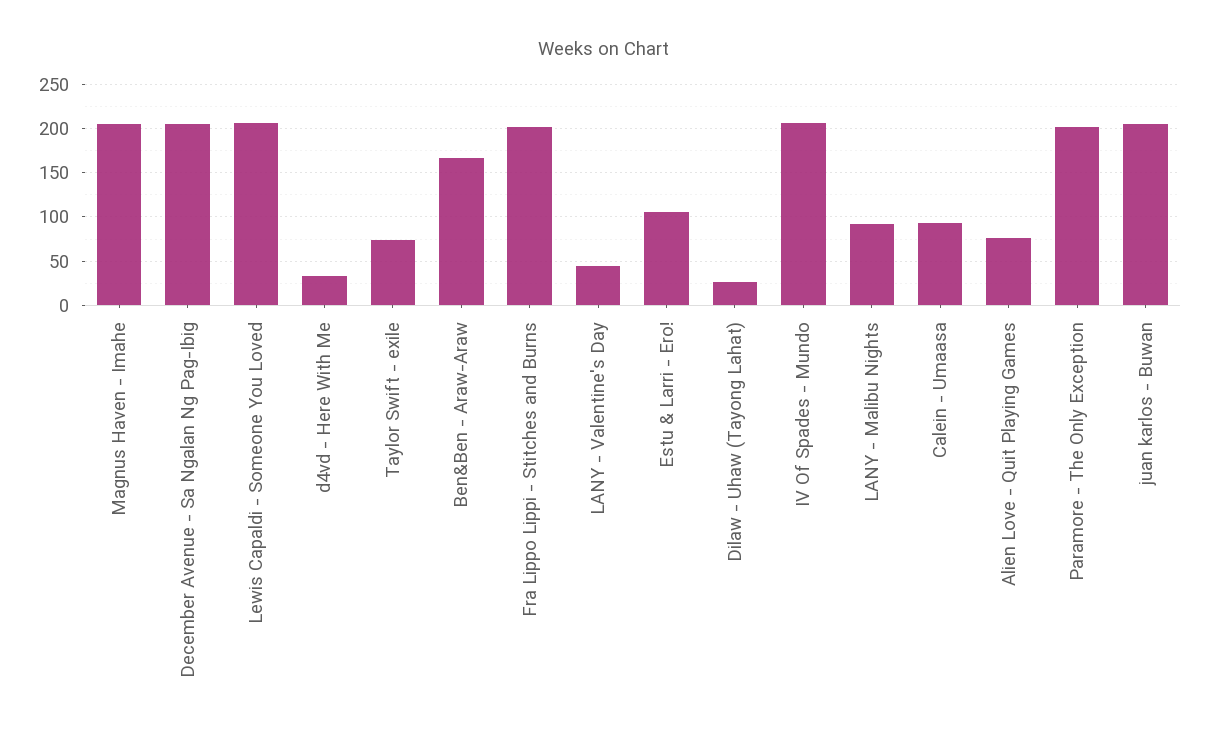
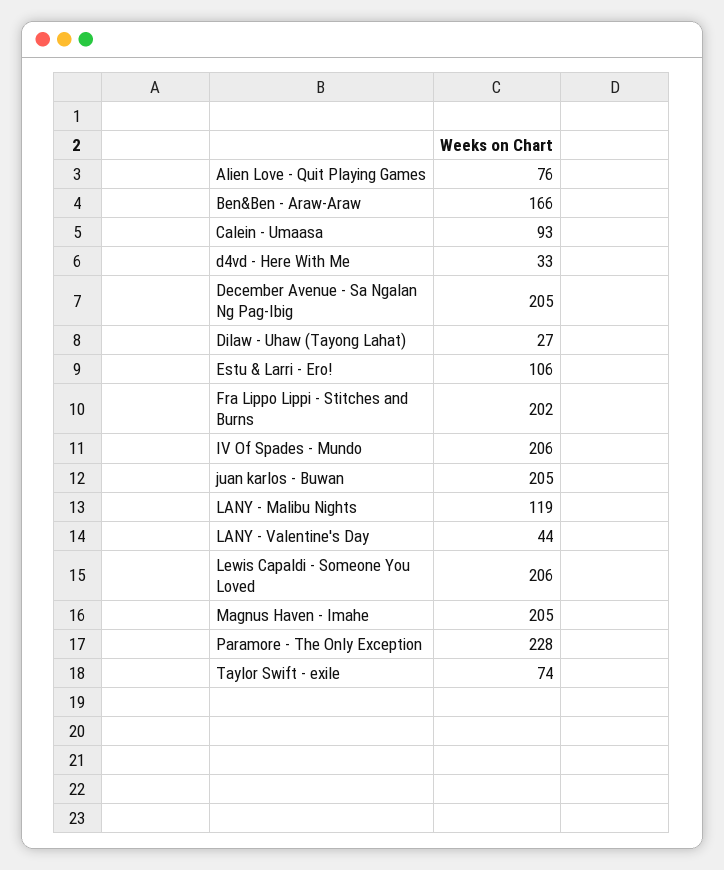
  {
    "Magnus Haven - Imahe": 205,
    "December Avenue - Sa Ngalan Ng Pag-Ibig": 205,
    "Lewis Capaldi - Someone You Loved": 206,
    "d4vd - Here With Me": 33,
    "Taylor Swift - exile": 74,
    "Ben&Ben - Araw-Araw": 166,
    "Fra Lippo Lippi - Stitches and Burns": 202,
    "LANY - Valentine's Day": 44,
    "Estu & Larri - Ero!": 106,
    "Dilaw - Uhaw (Tayong Lahat)": 27,
    "IV Of Spades - Mundo": 206,
-   "LANY - Malibu Nights": 90,
+   "LANY - Malibu Nights": 119,
    "Calein - Umaasa": 93,
    "Alien Love - Quit Playing Games": 76,
-   "Paramore - The Only Exception": 200,
+   "Paramore - The Only Exception": 228,
    "juan karlos - Buwan": 205
  }

